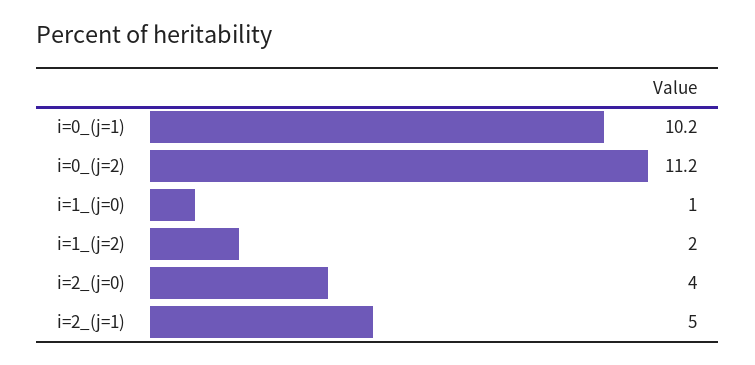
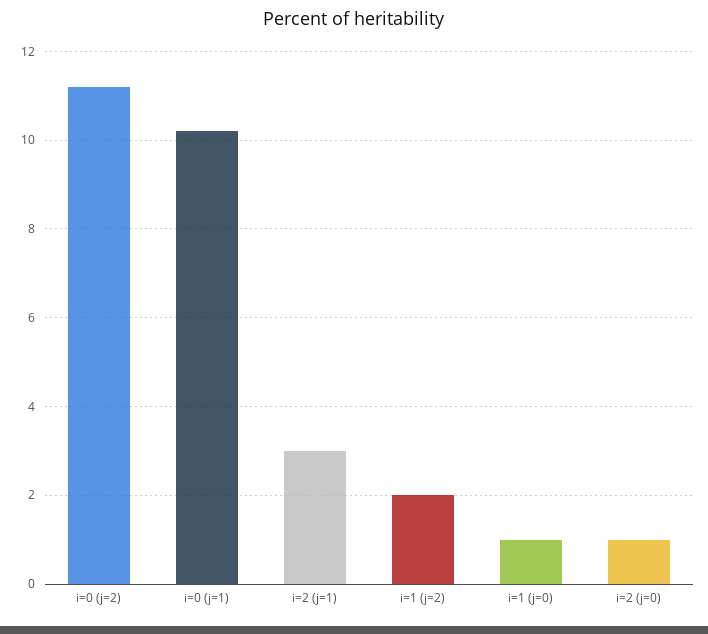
  {
    "i=0_(j=1)": 10.2,
    "i=0_(j=2)": 11.2,
    "i=1_(j=0)": 1,
    "i=1_(j=2)": 2,
-   "i=2_(j=0)": 4,
+   "i=2_(j=0)": 1,
-   "i=2_(j=1)": 5
+   "i=2_(j=1)": 3
  }

